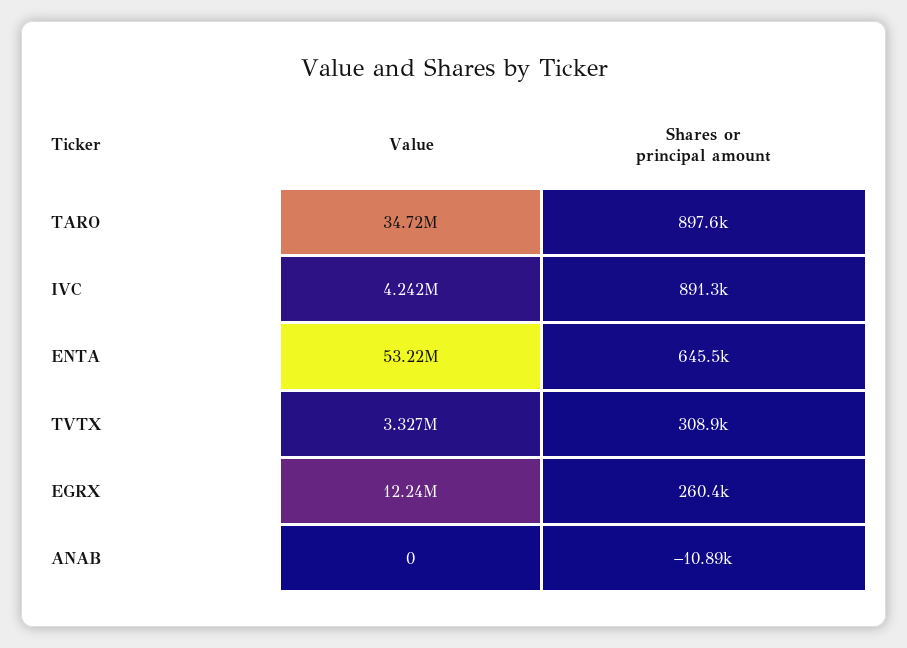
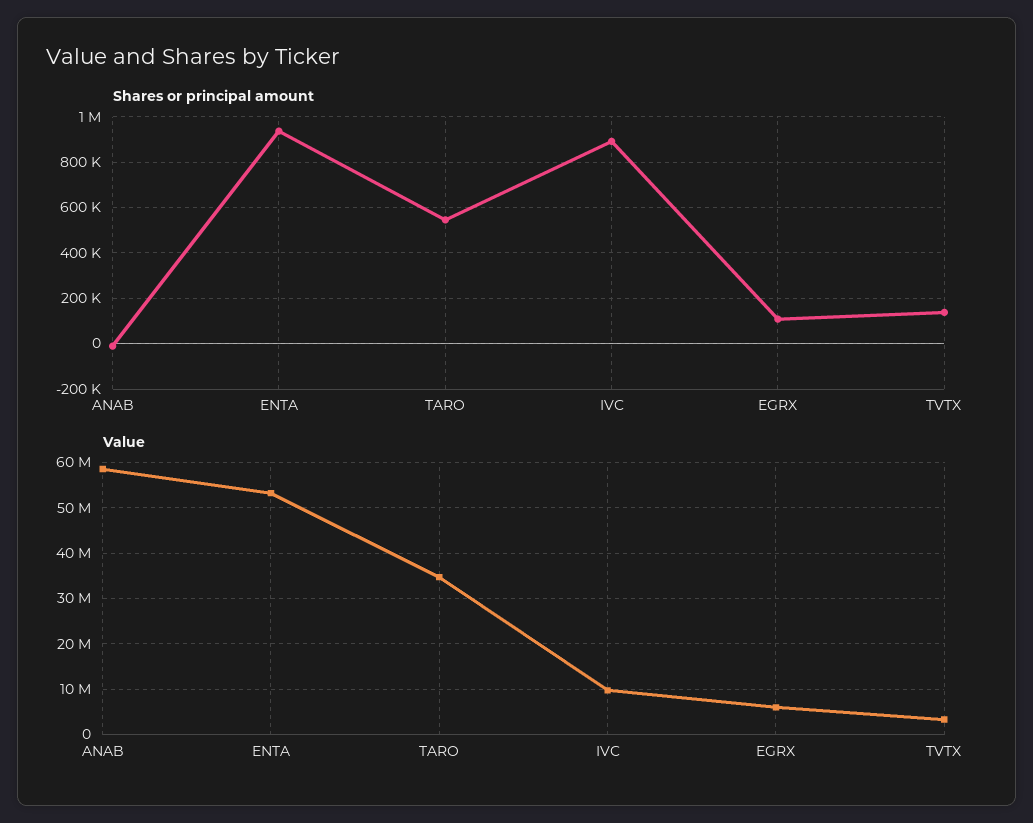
  {
    "Value": {
      "TARO": 34720000,
-     "IVC": 4242000,
+     "IVC": 10000000,
      "ENTA": 53220000,
      "TVTX": 3327000,
-     "EGRX": 12240000,
+     "EGRX": 6000000,
-     "ANAB": 0
+     "ANAB": 58000000
    },
    "Shares or principal amount": {
-     "TARO": 897600,
+     "TARO": 550000,
      "IVC": 891300,
-     "ENTA": 645500,
+     "ENTA": 950000,
-     "TVTX": 308900,
+     "TVTX": 150000,
-     "EGRX": 260400,
+     "EGRX": 100000,
      "ANAB": -10890
    }
  }

